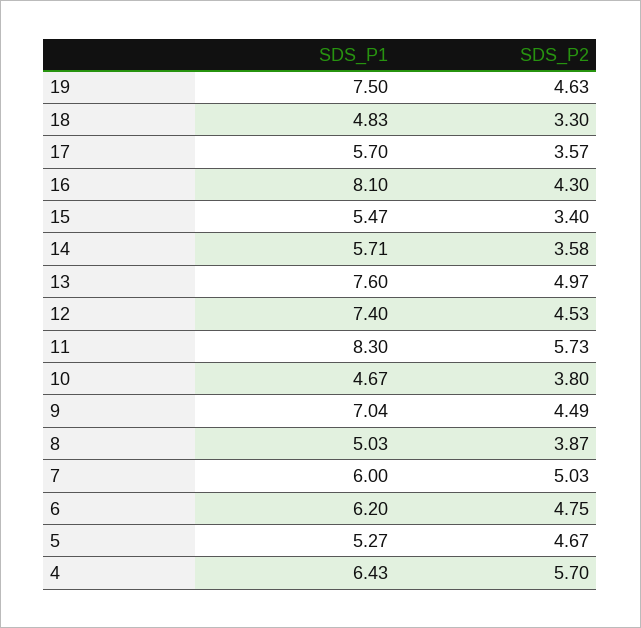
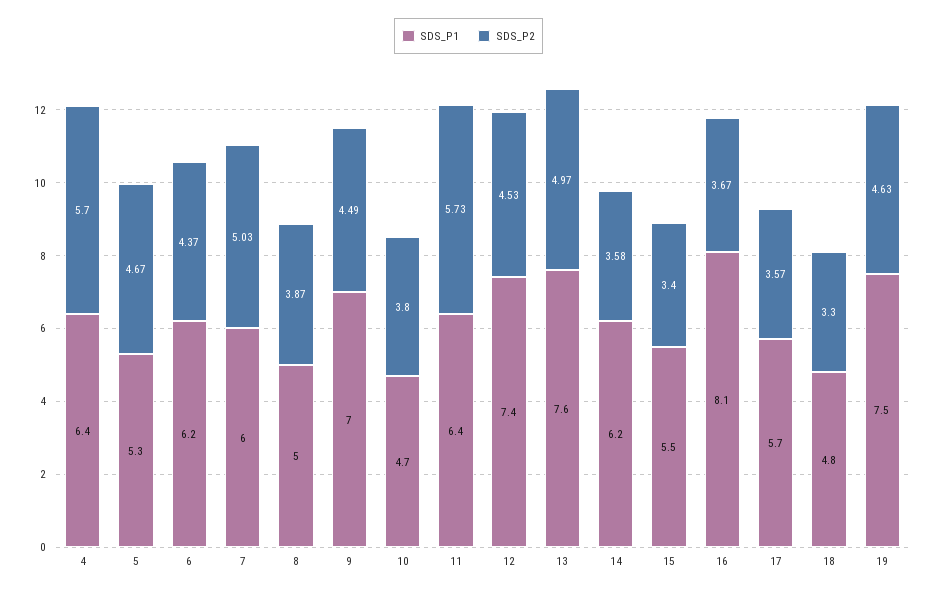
  {
    "SDS_P1": {
      "19": 7.5,
      "18": 4.83,
      "17": 5.7,
      "16": 8.1,
      "15": 5.47,
-     "14": 5.71,
+     "14": 6.2,
      "13": 7.6,
      "12": 7.4,
-     "11": 8.3,
+     "11": 6.4,
      "10": 4.67,
      "9": 7.04,
      "8": 5.03,
      "7": 6,
      "6": 6.2,
      "5": 5.27,
      "4": 6.43
    },
    "SDS_P2": {
      "19": 4.63,
      "18": 3.3,
      "17": 3.57,
-     "16": 4.3,
+     "16": 3.67,
      "15": 3.4,
      "14": 3.58,
      "13": 4.97,
      "12": 4.53,
      "11": 5.73,
      "10": 3.8,
      "9": 4.49,
      "8": 3.87,
      "7": 5.03,
-     "6": 4.75,
+     "6": 4.37,
      "5": 4.67,
      "4": 5.7
    }
  }

